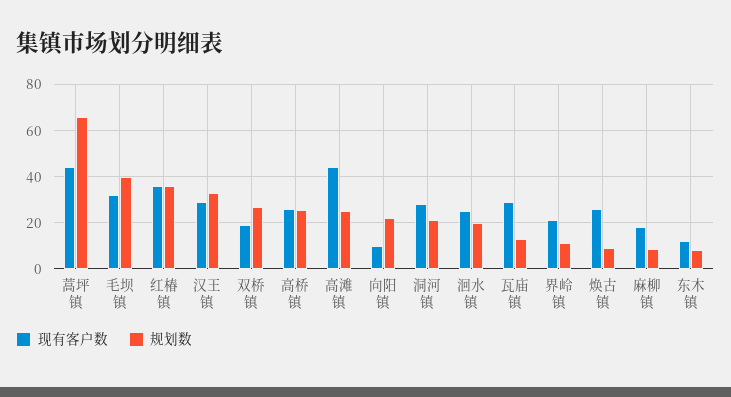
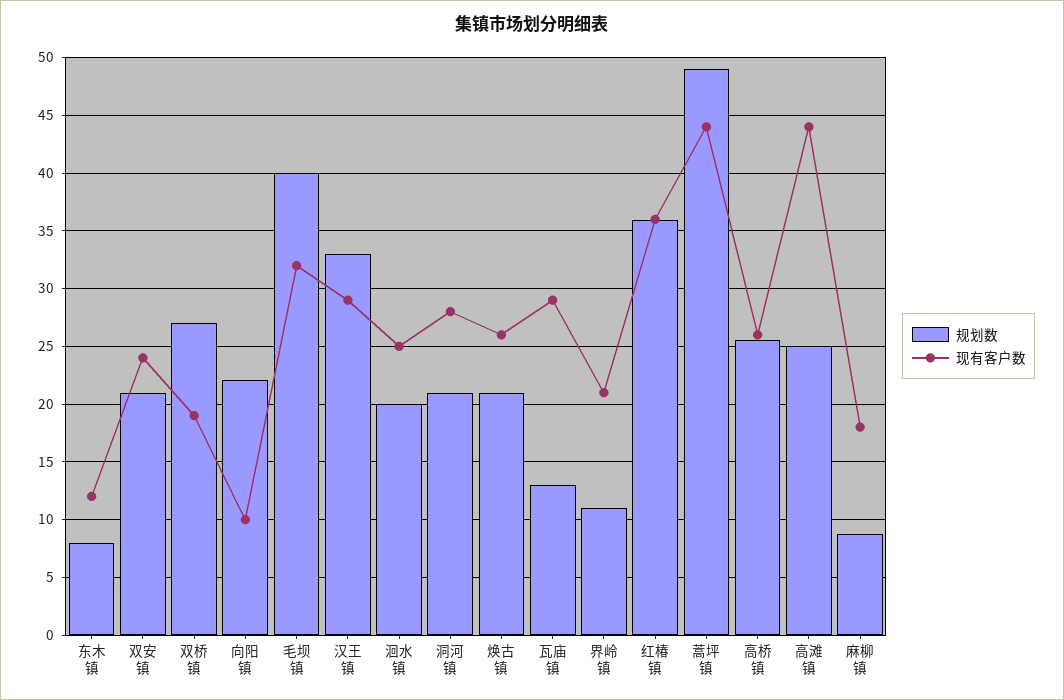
  {
    "现有客户数": {
      "蒿坪镇": 44,
      "毛坝镇": 32,
      "红椿镇": 36,
      "汉王镇": 29,
      "双桥镇": 19,
      "高桥镇": 26,
      "高滩镇": 44,
      "向阳镇": 10,
      "洞河镇": 28,
      "洄水镇": 25,
      "瓦庙镇": 29,
      "界岭镇": 21,
      "焕古镇": 26,
      "麻柳镇": 18,
-     "东木镇": 12
+     "东木镇": 12,
+     "双安镇": 24
    },
    "规划数": {
-     "蒿坪镇": 65,
+     "蒿坪镇": 49,
      "毛坝镇": 40,
      "红椿镇": 36,
      "汉王镇": 33,
      "双桥镇": 27,
      "高桥镇": 26,
      "高滩镇": 25,
      "向阳镇": 22,
      "洞河镇": 21,
      "洄水镇": 20,
      "瓦庙镇": 13,
      "界岭镇": 11,
-     "焕古镇": 10,
+     "焕古镇": 21,
      "麻柳镇": 9,
-     "东木镇": 8
+     "东木镇": 8,
+     "双安镇": 21
    }
  }

